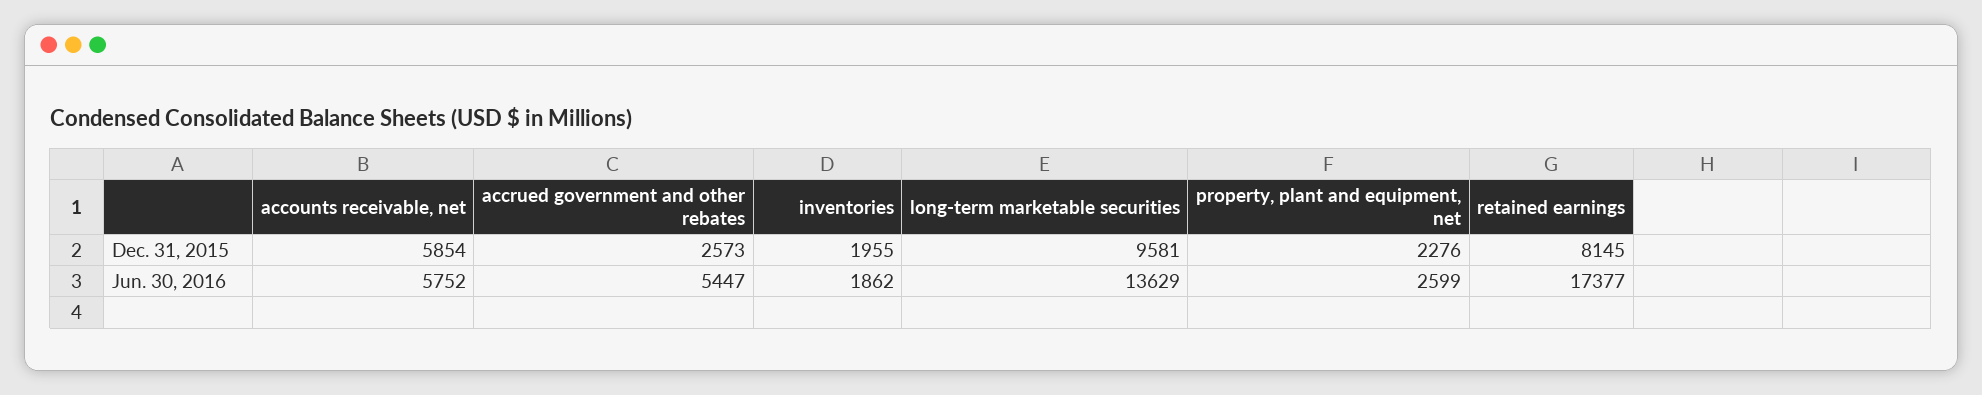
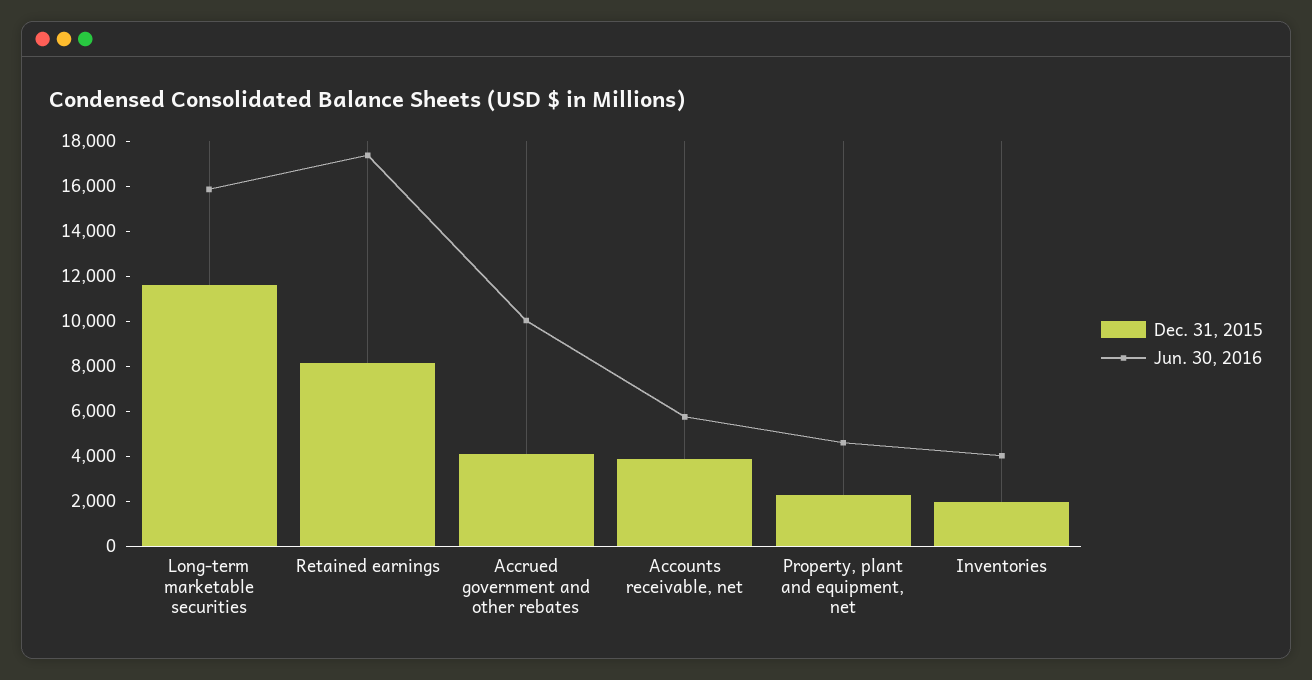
  {
    "Dec. 31, 2015": {
-     "accounts receivable, net": 5854,
+     "accounts receivable, net": 4000,
-     "accrued government and other rebates": 2573,
+     "accrued government and other rebates": 4000,
      "inventories": 1955,
-     "long-term marketable securities": 9581,
+     "long-term marketable securities": 11500,
      "property, plant and equipment, net": 2276,
      "retained earnings": 8145
    },
    "Jun. 30, 2016": {
      "accounts receivable, net": 5752,
-     "accrued government and other rebates": 5447,
+     "accrued government and other rebates": 10000,
-     "inventories": 1862,
+     "inventories": 4000,
-     "long-term marketable securities": 13629,
+     "long-term marketable securities": 16000,
-     "property, plant and equipment, net": 2599,
+     "property, plant and equipment, net": 4500,
      "retained earnings": 17377
    }
  }

